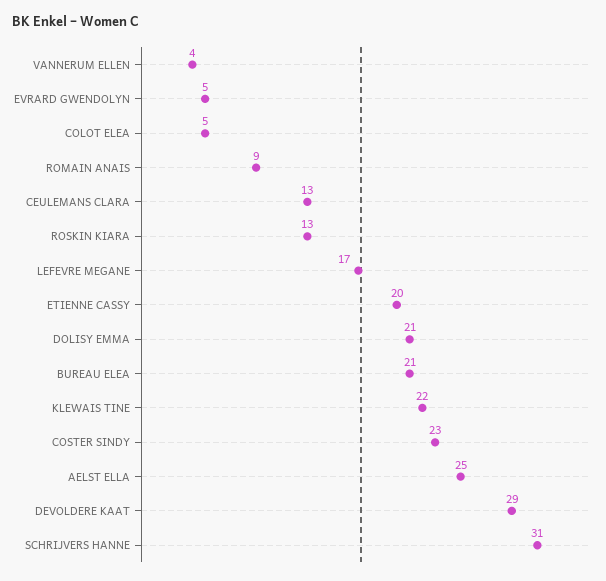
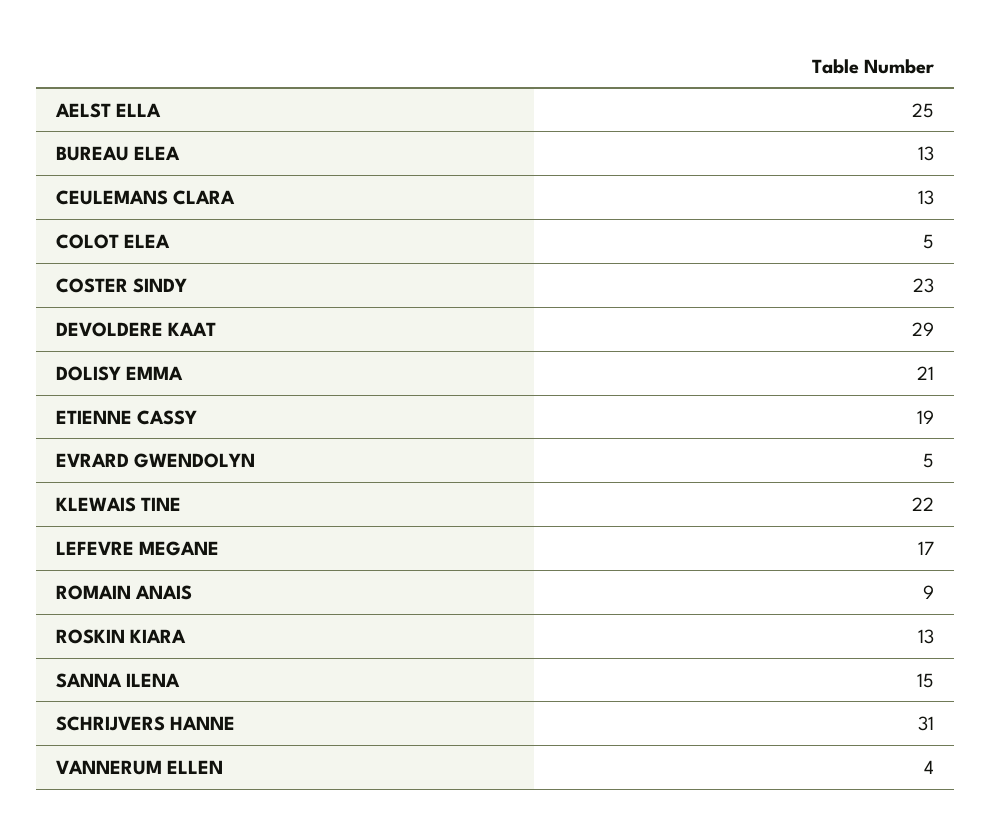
  {
    "VANNERUM ELLEN": 4,
    "EVRARD GWENDOLYN": 5,
    "COLOT ELEA": 5,
    "ROMAIN ANAIS": 9,
    "CEULEMANS CLARA": 13,
    "ROSKIN KIARA": 13,
    "LEFEVRE MEGANE": 17,
-   "ETIENNE CASSY": 20,
+   "ETIENNE CASSY": 19,
    "DOLISY EMMA": 21,
-   "BUREAU ELEA": 21,
+   "BUREAU ELEA": 13,
    "KLEWAIS TINE": 22,
    "COSTER SINDY": 23,
    "AELST ELLA": 25,
    "DEVOLDERE KAAT": 29,
-   "SCHRIJVERS HANNE": 31
+   "SCHRIJVERS HANNE": 31,
+   "SANNA ILENA": 15
  }

